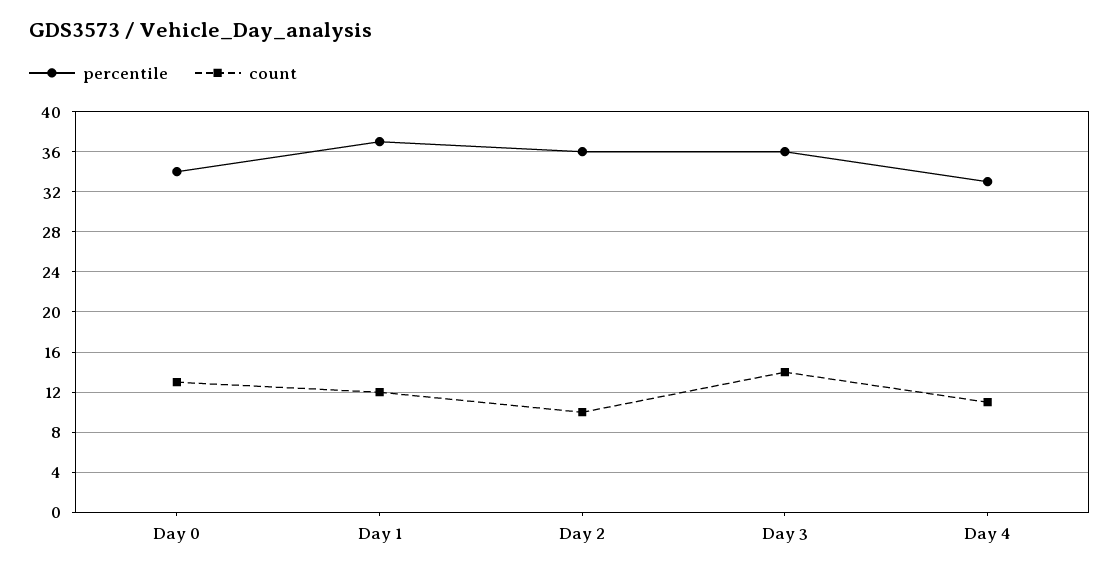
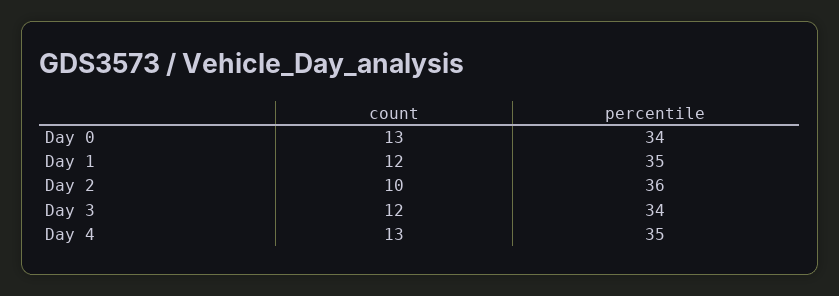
  {
    "percentile": {
      "Day 0": 34,
-     "Day 1": 37,
+     "Day 1": 35,
      "Day 2": 36,
-     "Day 3": 36,
+     "Day 3": 34,
-     "Day 4": 33
+     "Day 4": 35
    },
    "count": {
      "Day 0": 13,
      "Day 1": 12,
      "Day 2": 10,
-     "Day 3": 14,
+     "Day 3": 12,
-     "Day 4": 11
+     "Day 4": 13
    }
  }

